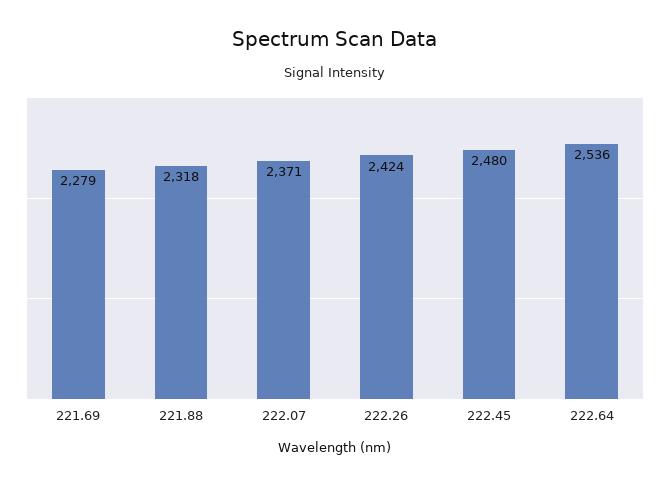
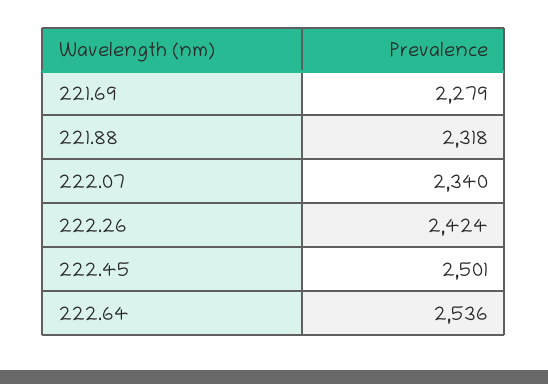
  {
    "221.69": 2279,
    "221.88": 2318,
-   "222.07": 2371,
+   "222.07": 2340,
    "222.26": 2424,
-   "222.45": 2480,
+   "222.45": 2501,
    "222.64": 2536
  }

